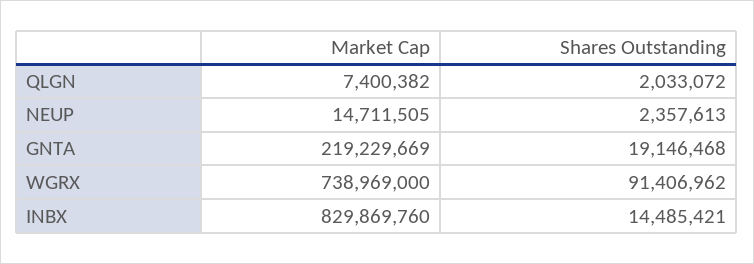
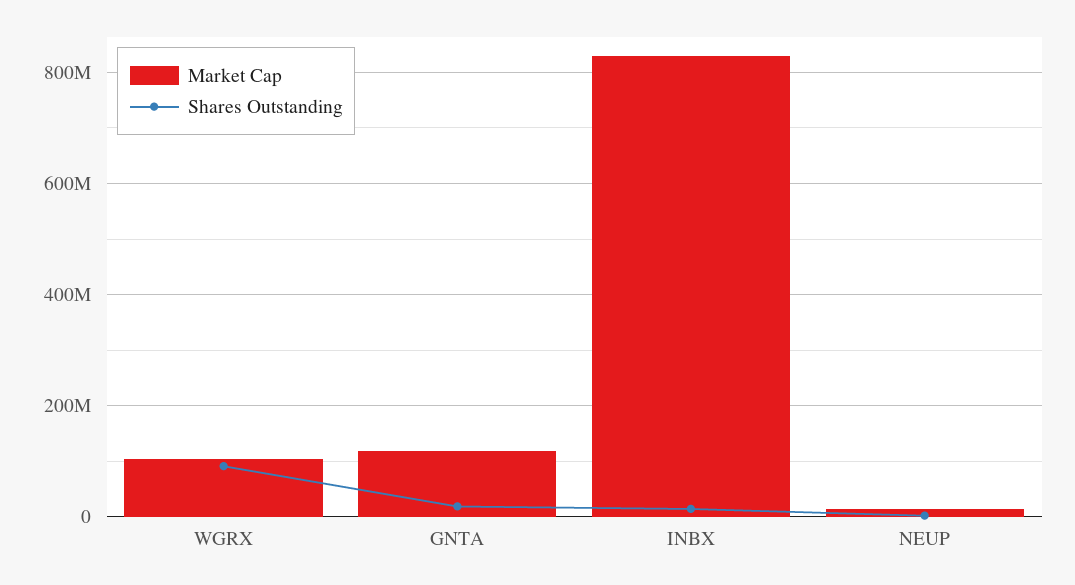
  {
    "Market Cap": {
-     "QLGN": 7400382,
      "NEUP": 14711505,
-     "GNTA": 219229669,
+     "GNTA": 120000000,
-     "WGRX": 738969000,
+     "WGRX": 100000000,
      "INBX": 829869760
    },
    "Shares Outstanding": {
-     "QLGN": 2033072,
      "NEUP": 2357613,
      "GNTA": 19146468,
      "WGRX": 91406962,
      "INBX": 14485421
    }
  }

